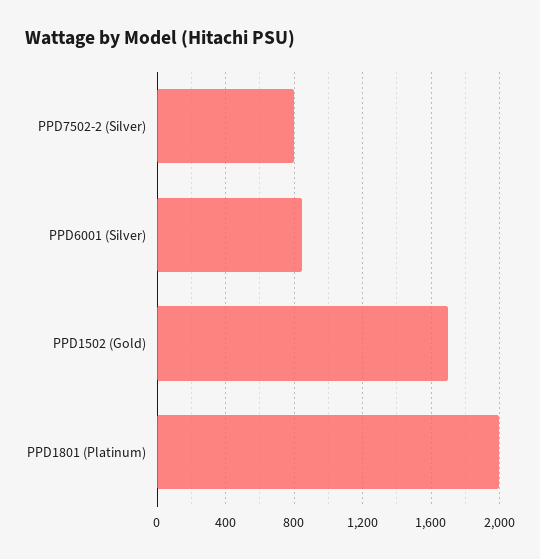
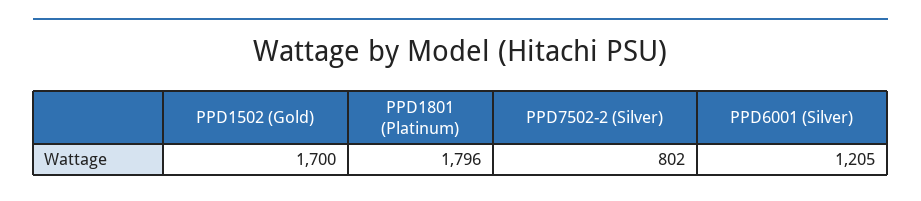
  {
    "PPD7502-2 (Silver)": 802,
-   "PPD6001 (Silver)": 850,
+   "PPD6001 (Silver)": 1205,
    "PPD1502 (Gold)": 1700,
-   "PPD1801 (Platinum)": 2000
+   "PPD1801 (Platinum)": 1796
  }

